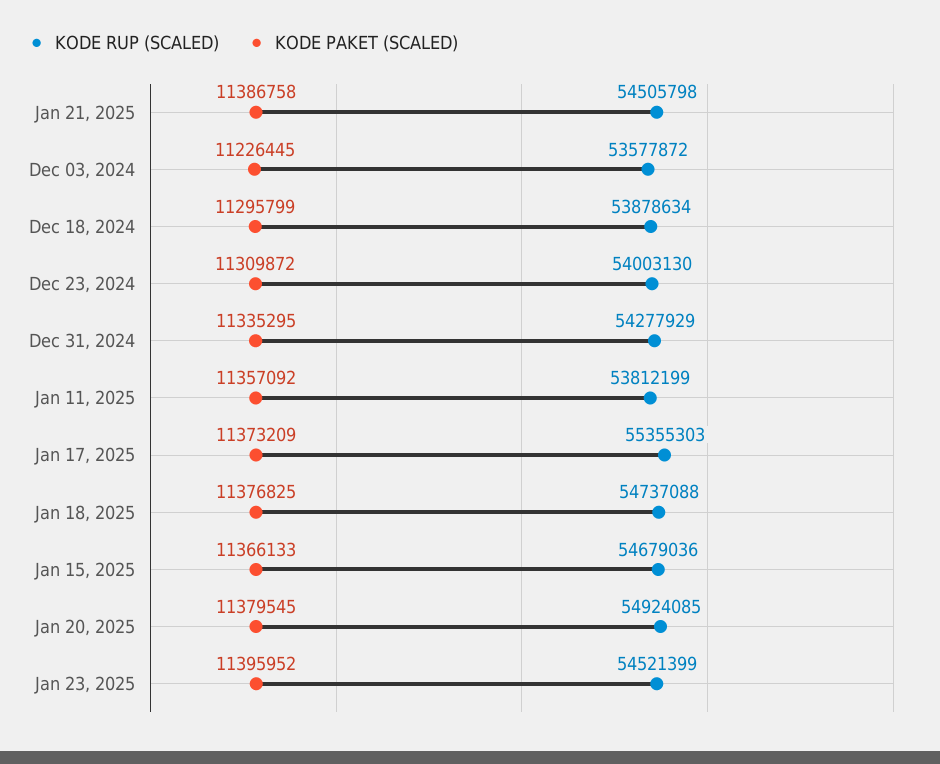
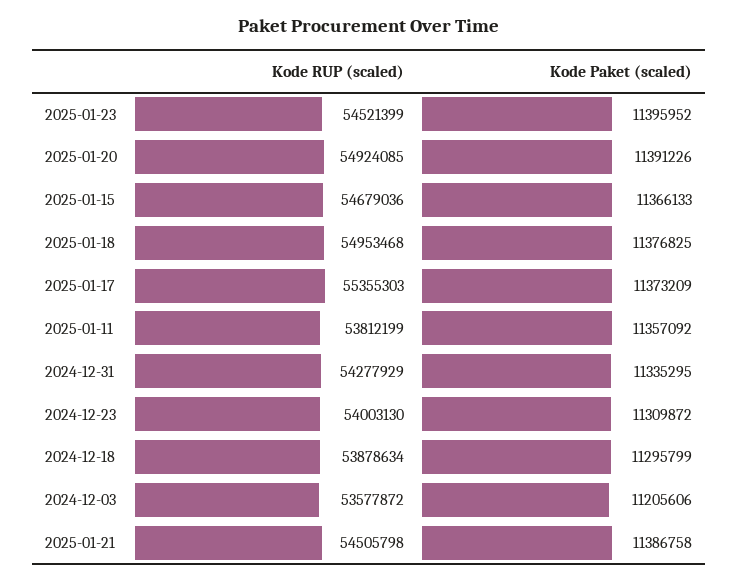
  {
    "KODE RUP (SCALED)": {
      "Jan 21, 2025": 54505798,
      "Dec 03, 2024": 53577872,
      "Dec 18, 2024": 53878634,
      "Dec 23, 2024": 54003130,
      "Dec 31, 2024": 54277929,
      "Jan 11, 2025": 53812199,
      "Jan 17, 2025": 55355303,
-     "Jan 18, 2025": 54737088,
+     "Jan 18, 2025": 54953468,
      "Jan 15, 2025": 54679036,
      "Jan 20, 2025": 54924085,
      "Jan 23, 2025": 54521399
    },
    "KODE PAKET (SCALED)": {
      "Jan 21, 2025": 11386758,
-     "Dec 03, 2024": 11226445,
+     "Dec 03, 2024": 11205606,
      "Dec 18, 2024": 11295799,
      "Dec 23, 2024": 11309872,
      "Dec 31, 2024": 11335295,
      "Jan 11, 2025": 11357092,
      "Jan 17, 2025": 11373209,
      "Jan 18, 2025": 11376825,
      "Jan 15, 2025": 11366133,
-     "Jan 20, 2025": 11379545,
+     "Jan 20, 2025": 11391226,
      "Jan 23, 2025": 11395952
    }
  }

